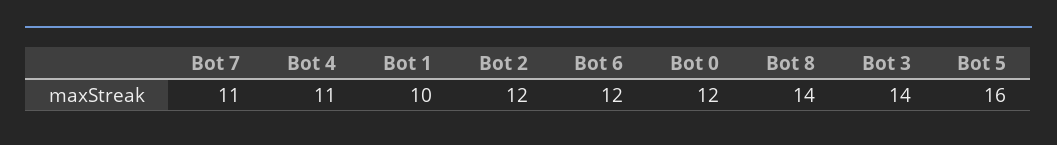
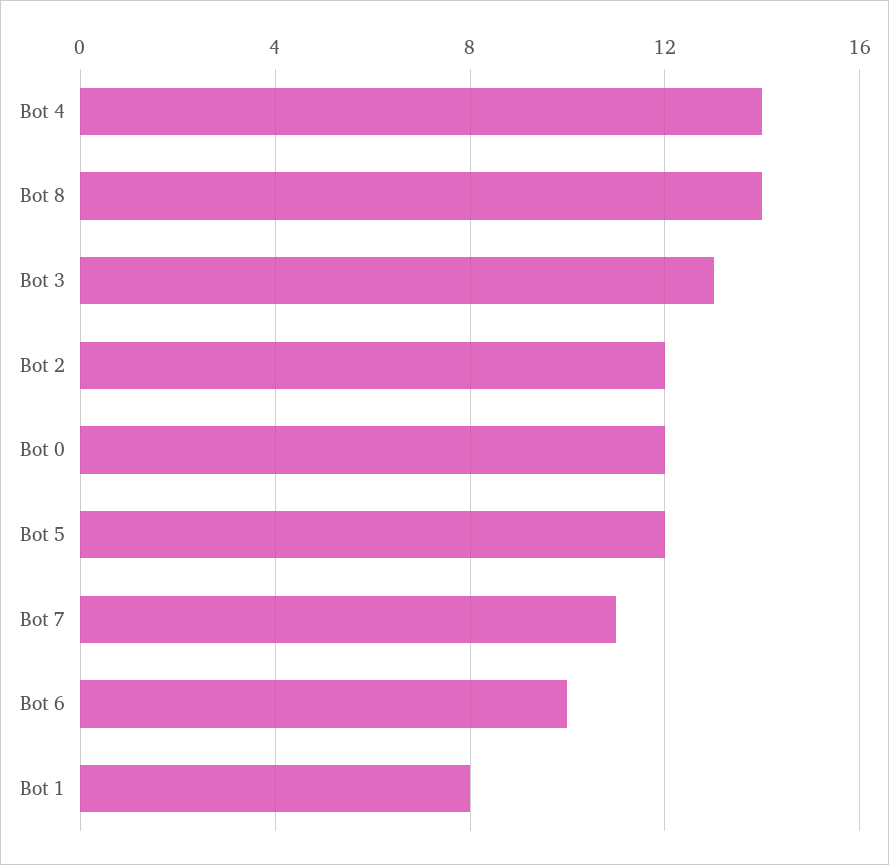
  {
    "Bot 7": 11,
-   "Bot 4": 11,
+   "Bot 4": 14,
-   "Bot 1": 10,
+   "Bot 1": 8,
    "Bot 2": 12,
-   "Bot 6": 12,
+   "Bot 6": 10,
    "Bot 0": 12,
    "Bot 8": 14,
-   "Bot 3": 14,
+   "Bot 3": 13,
-   "Bot 5": 16
+   "Bot 5": 12
  }

